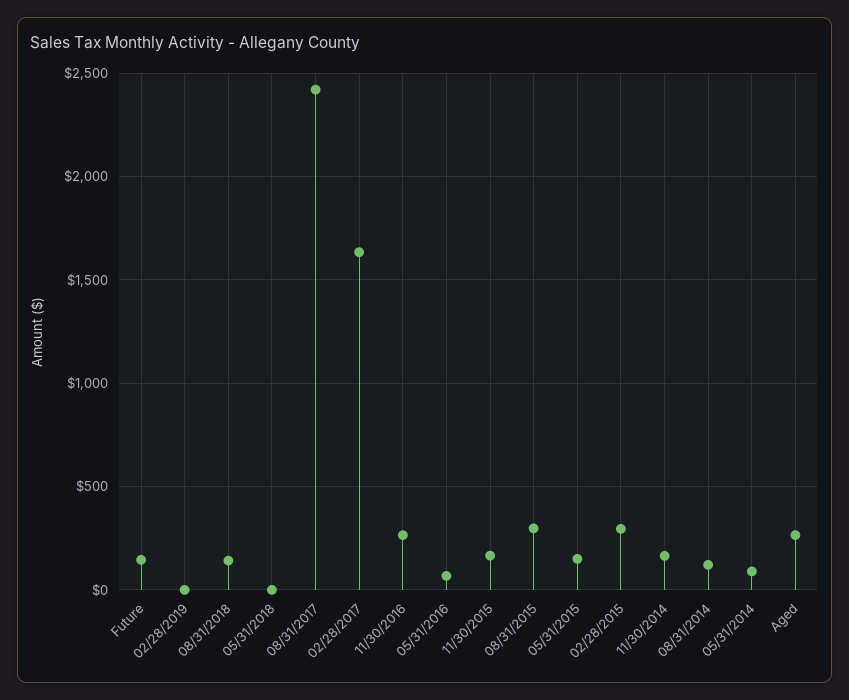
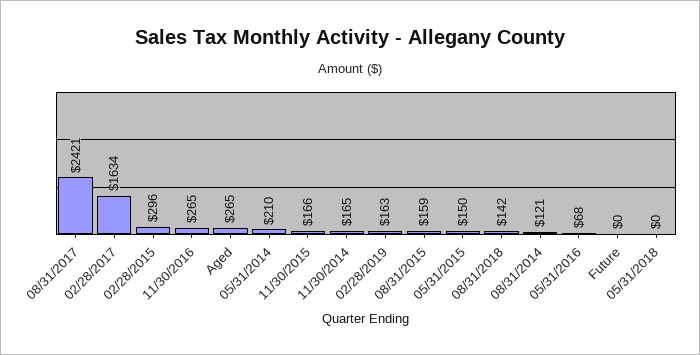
  {
-   "Future": 150,
+   "Future": 0,
-   "02/28/2019": 0,
+   "02/28/2019": 163,
    "08/31/2018": 142,
    "05/31/2018": 0,
    "08/31/2017": 2421,
    "02/28/2017": 1634,
    "11/30/2016": 265,
    "05/31/2016": 68,
    "11/30/2015": 166,
-   "08/31/2015": 300,
+   "08/31/2015": 159,
    "05/31/2015": 150,
    "02/28/2015": 296,
    "11/30/2014": 165,
    "08/31/2014": 121,
-   "05/31/2014": 100,
+   "05/31/2014": 210,
    "Aged": 265
  }

